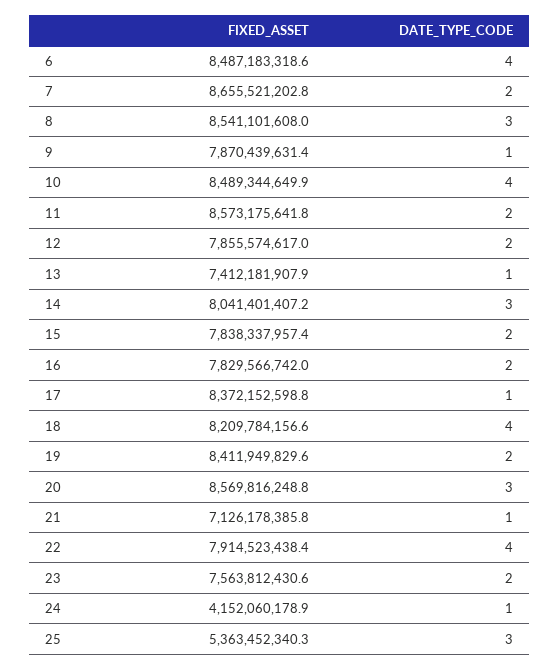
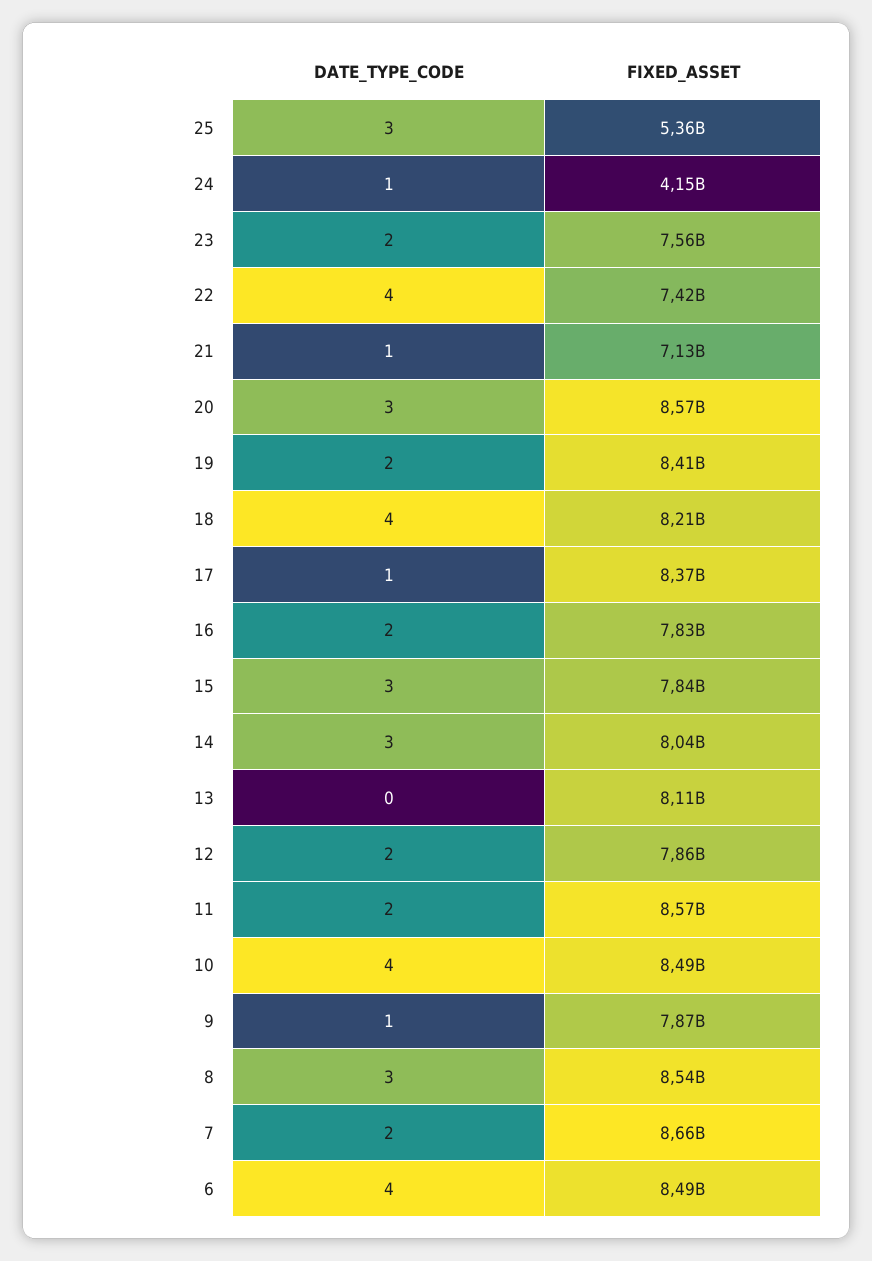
  {
    "FIXED_ASSET": {
      "6": 8487183318.6,
      "7": 8655521202.8,
      "8": 8541101608,
      "9": 7870439631.4,
      "10": 8489344649.9,
      "11": 8573175641.8,
      "12": 7855574617,
-     "13": 7412181907.9,
+     "13": 8110000000,
      "14": 8041401407.2,
      "15": 7838337957.4,
      "16": 7829566742,
      "17": 8372152598.8,
      "18": 8209784156.6,
      "19": 8411949829.6,
      "20": 8569816248.8,
      "21": 7126178385.8,
-     "22": 7914523438.4,
+     "22": 7420000000,
      "23": 7563812430.6,
      "24": 4152060178.9,
      "25": 5363452340.3
    },
    "DATE_TYPE_CODE": {
      "6": 4,
      "7": 2,
      "8": 3,
      "9": 1,
      "10": 4,
      "11": 2,
      "12": 2,
-     "13": 1,
+     "13": 0,
      "14": 3,
-     "15": 2,
+     "15": 3,
      "16": 2,
      "17": 1,
      "18": 4,
      "19": 2,
      "20": 3,
      "21": 1,
      "22": 4,
      "23": 2,
      "24": 1,
      "25": 3
    }
  }

